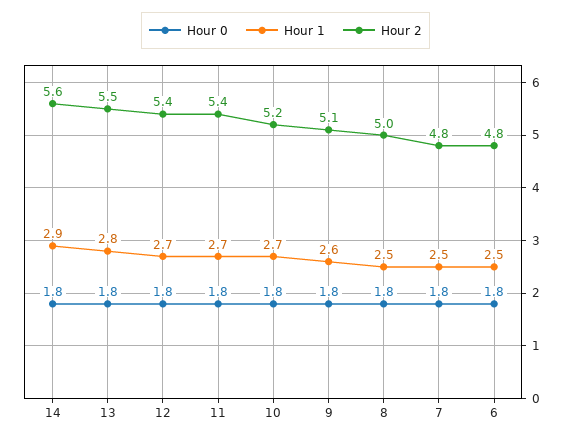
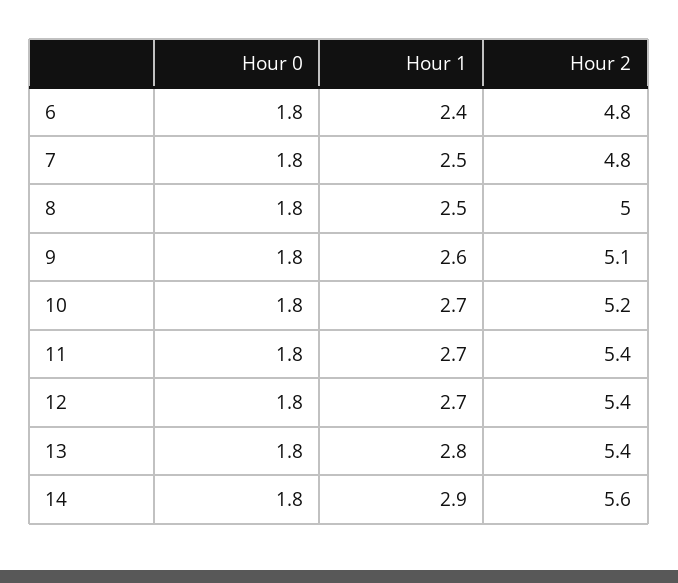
  {
    "Hour 0": {
      "14": 1.8,
      "13": 1.8,
      "12": 1.8,
      "11": 1.8,
      "10": 1.8,
      "9": 1.8,
      "8": 1.8,
      "7": 1.8,
      "6": 1.8
    },
    "Hour 1": {
      "14": 2.9,
      "13": 2.8,
      "12": 2.7,
      "11": 2.7,
      "10": 2.7,
      "9": 2.6,
      "8": 2.5,
      "7": 2.5,
-     "6": 2.5
+     "6": 2.4
    },
    "Hour 2": {
      "14": 5.6,
-     "13": 5.5,
+     "13": 5.4,
      "12": 5.4,
      "11": 5.4,
      "10": 5.2,
      "9": 5.1,
      "8": 5,
      "7": 4.8,
      "6": 4.8
    }
  }

